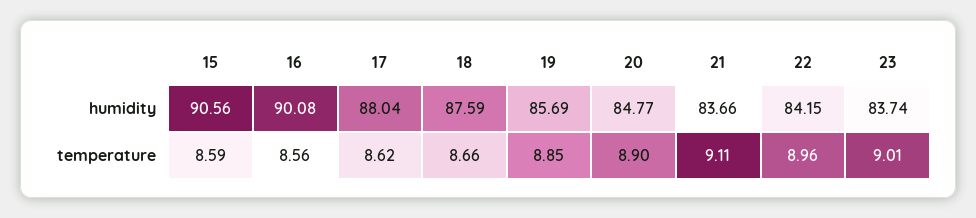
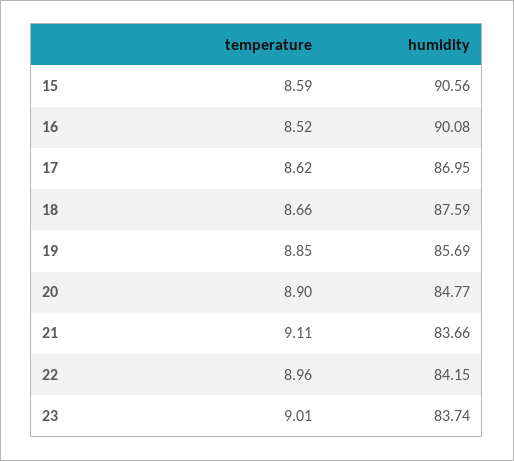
  {
    "15": {
      "humidity": 90.56,
      "temperature": 8.59
    },
    "16": {
      "humidity": 90.08,
-     "temperature": 8.56
+     "temperature": 8.52
    },
    "17": {
-     "humidity": 88.04,
+     "humidity": 86.95,
      "temperature": 8.62
    },
    "18": {
      "humidity": 87.59,
      "temperature": 8.66
    },
    "19": {
      "humidity": 85.69,
      "temperature": 8.85
    },
    "20": {
      "humidity": 84.77,
      "temperature": 8.9
    },
    "21": {
      "humidity": 83.66,
      "temperature": 9.11
    },
    "22": {
      "humidity": 84.15,
      "temperature": 8.96
    },
    "23": {
      "humidity": 83.74,
      "temperature": 9.01
    }
  }

